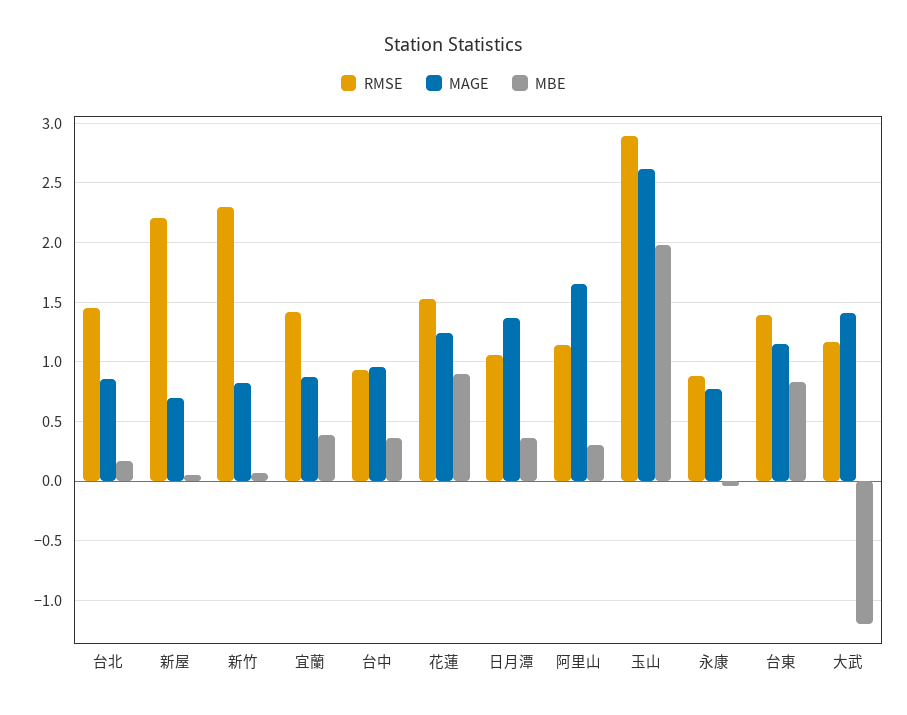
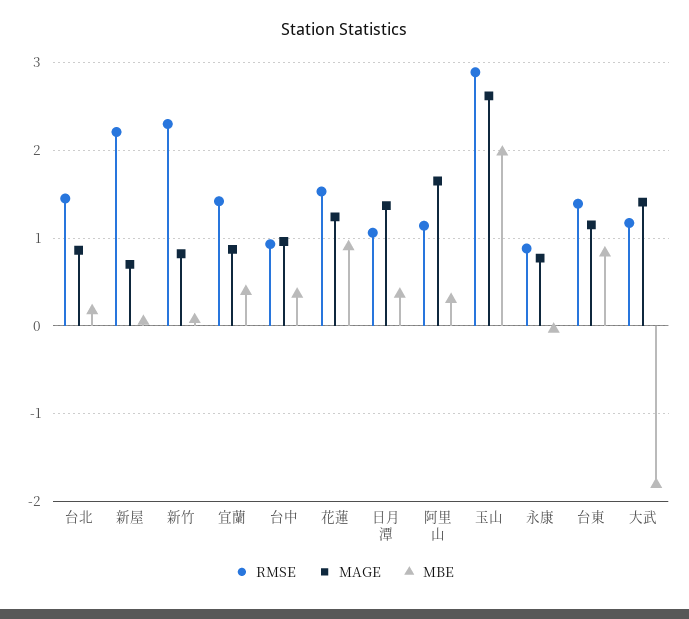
  {
    "RMSE": {
      "台北": 1.5,
      "新屋": 2.2,
      "新竹": 2.3,
      "宜蘭": 1.4,
      "台中": 0.9,
      "花蓮": 1.5,
      "日月潭": 1.1,
      "阿里山": 1.1,
      "玉山": 2.9,
      "永康": 0.9,
      "台東": 1.4,
      "大武": 1.2
    },
    "MAGE": {
      "台北": 0.9,
      "新屋": 0.7,
      "新竹": 0.8,
      "宜蘭": 0.9,
      "台中": 1,
      "花蓮": 1.2,
      "日月潭": 1.4,
      "阿里山": 1.7,
      "玉山": 2.6,
      "永康": 0.8,
      "台東": 1.2,
      "大武": 1.4
    },
    "MBE": {
      "台北": 0.2,
      "新屋": 0.1,
      "新竹": 0.1,
      "宜蘭": 0.4,
      "台中": 0.4,
      "花蓮": 0.9,
      "日月潭": 0.4,
      "阿里山": 0.3,
      "玉山": 2,
      "永康": 0,
      "台東": 0.8,
-     "大武": -1.2
+     "大武": -1.8
    }
  }

